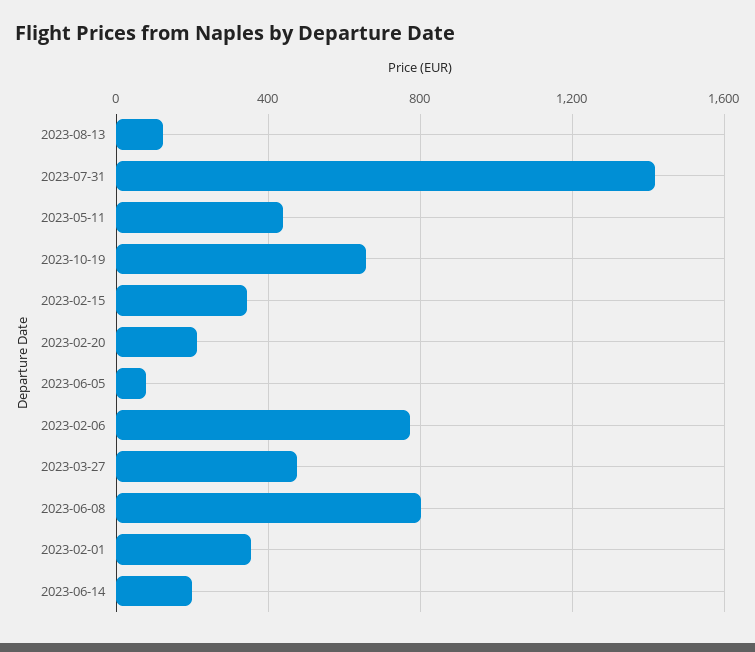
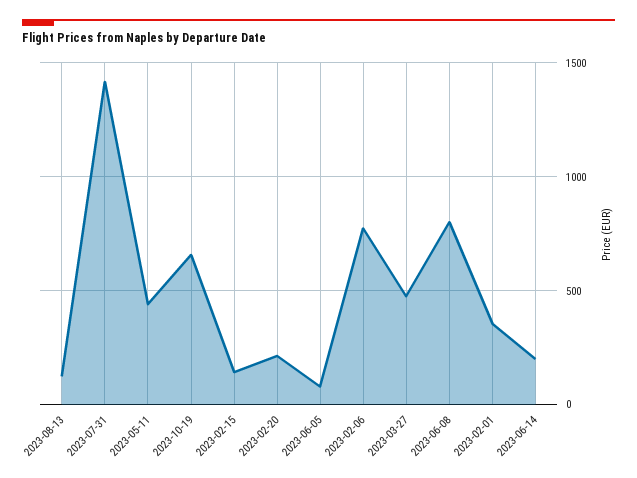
  {
    "2023-08-13": 100,
    "2023-07-31": 1400,
    "2023-05-11": 450,
    "2023-10-19": 650,
-   "2023-02-15": 350,
+   "2023-02-15": 150,
    "2023-02-20": 200,
    "2023-06-05": 100,
    "2023-02-06": 750,
    "2023-03-27": 500,
    "2023-06-08": 800,
    "2023-02-01": 350,
    "2023-06-14": 200
  }

